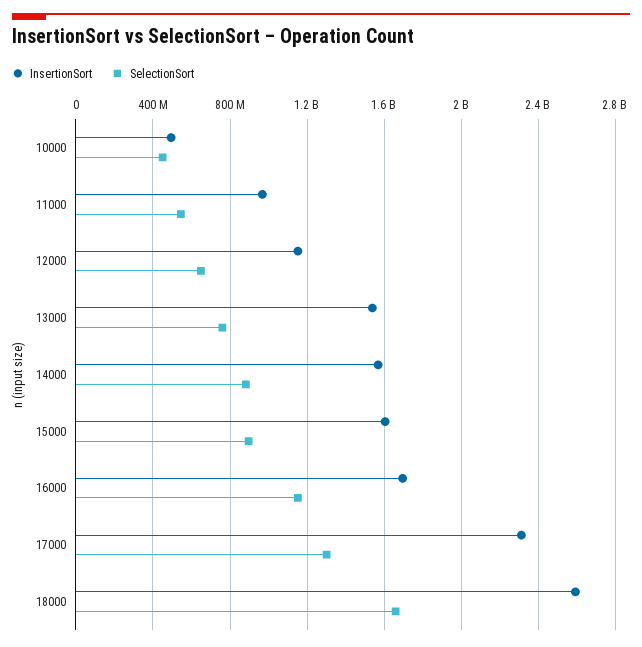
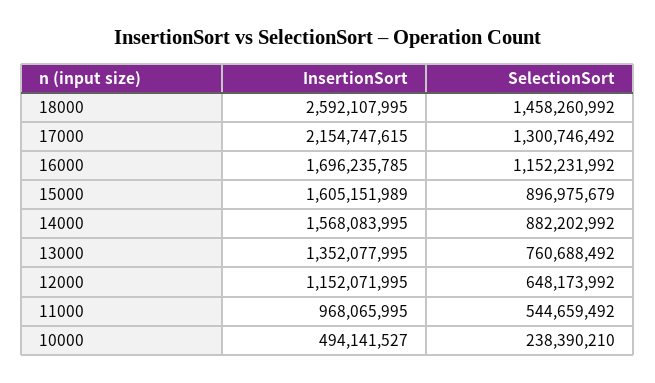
  {
    "InsertionSort": {
      "10000": 494141527,
      "11000": 968065995,
      "12000": 1152071995,
-     "13000": 1550000000,
+     "13000": 1352077995,
      "14000": 1568083995,
      "15000": 1605151989,
      "16000": 1696235785,
-     "17000": 2300000000,
+     "17000": 2154747615,
      "18000": 2592107995
    },
    "SelectionSort": {
-     "10000": 450000000,
+     "10000": 238390210,
      "11000": 544659492,
      "12000": 648173992,
      "13000": 760688492,
      "14000": 882202992,
      "15000": 896975679,
      "16000": 1152231992,
      "17000": 1300746492,
-     "18000": 1650000000
+     "18000": 1458260992
    }
  }

